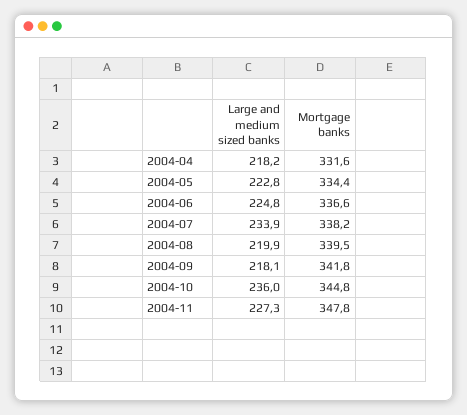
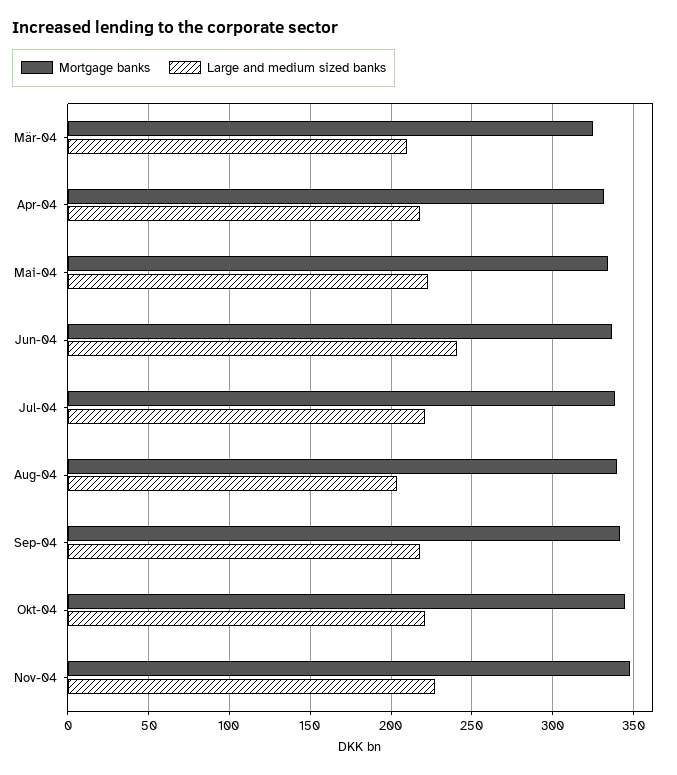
  {
    "Large and medium sized banks": {
      "2004-04": 218.2,
      "2004-05": 222.8,
-     "2004-06": 224.8,
+     "2004-06": 240,
-     "2004-07": 233.9,
+     "2004-07": 220,
-     "2004-08": 219.9,
+     "2004-08": 205,
      "2004-09": 218.1,
-     "2004-10": 236,
+     "2004-10": 220,
-     "2004-11": 227.3
+     "2004-11": 227.3,
+     "Mär-04": 210
    },
    "Mortgage banks": {
      "2004-04": 331.6,
      "2004-05": 334.4,
      "2004-06": 336.6,
      "2004-07": 338.2,
      "2004-08": 339.5,
      "2004-09": 341.8,
      "2004-10": 344.8,
-     "2004-11": 347.8
+     "2004-11": 347.8,
+     "Mär-04": 325
    }
  }

